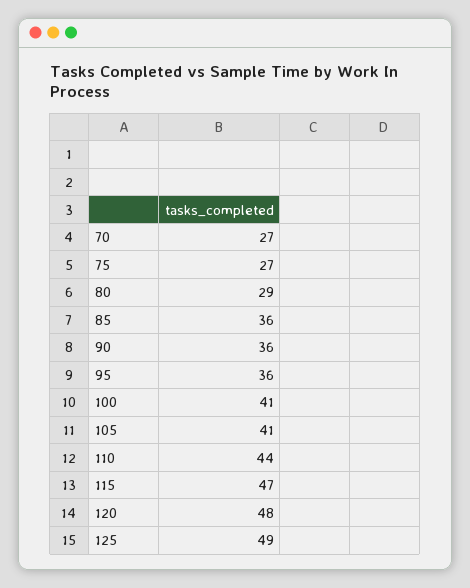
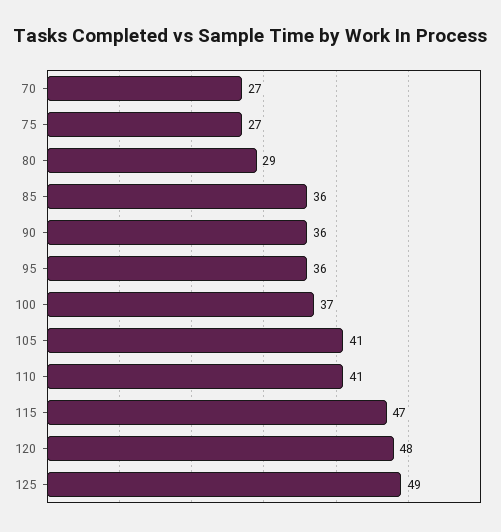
  {
    "70": 27,
    "75": 27,
    "80": 29,
    "85": 36,
    "90": 36,
    "95": 36,
-   "100": 41,
+   "100": 37,
    "105": 41,
-   "110": 44,
+   "110": 41,
    "115": 47,
    "120": 48,
    "125": 49
  }

